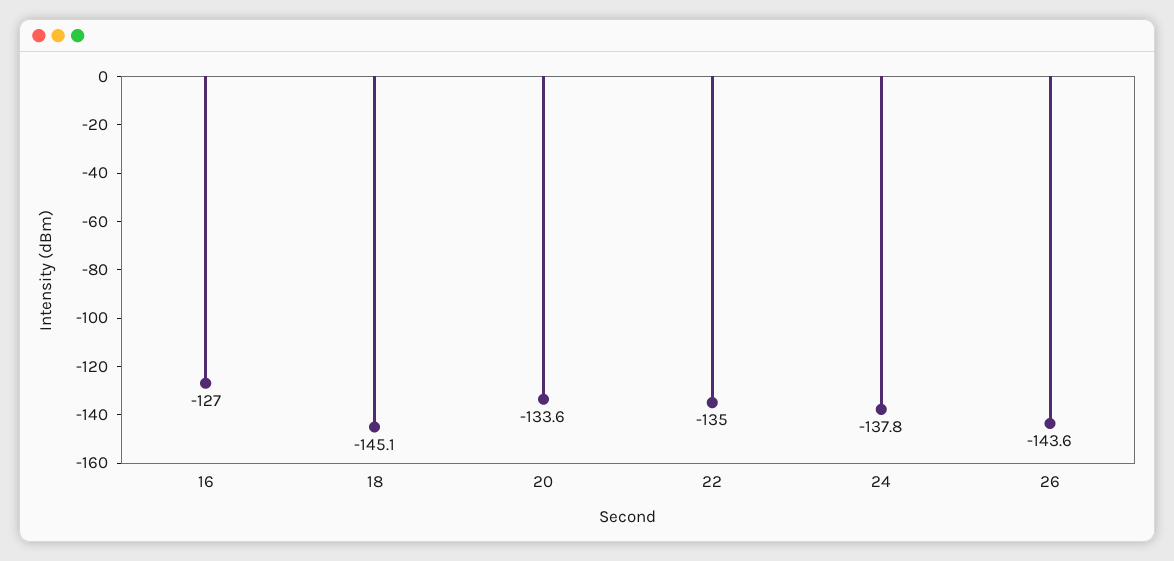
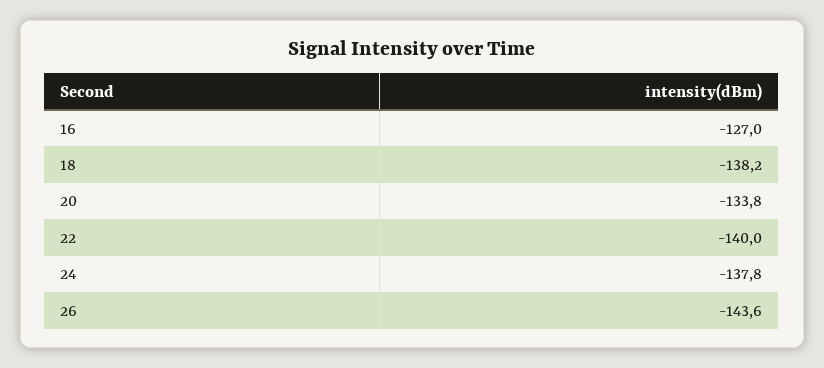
  {
    "16": -127,
-   "18": -145.1,
+   "18": -138.2,
-   "20": -133.6,
+   "20": -133.8,
-   "22": -135,
+   "22": -140,
    "24": -137.8,
    "26": -143.6
  }

